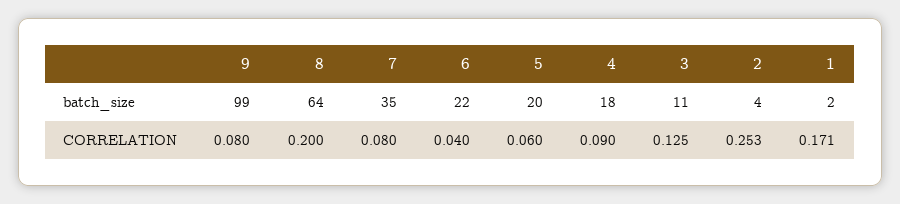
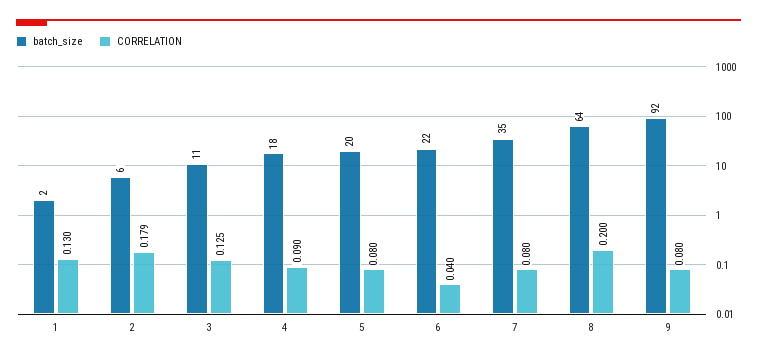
  {
    "batch_size": {
-     "9": 99,
+     "9": 92,
      "8": 64,
      "7": 35,
      "6": 22,
      "5": 20,
      "4": 18,
      "3": 11,
-     "2": 4,
+     "2": 6,
      "1": 2
    },
    "CORRELATION": {
      "9": 0.08,
      "8": 0.2,
      "7": 0.08,
      "6": 0.04,
-     "5": 0.06,
+     "5": 0.08,
      "4": 0.09,
      "3": 0.125,
-     "2": 0.253,
+     "2": 0.179,
-     "1": 0.171
+     "1": 0.13
    }
  }

